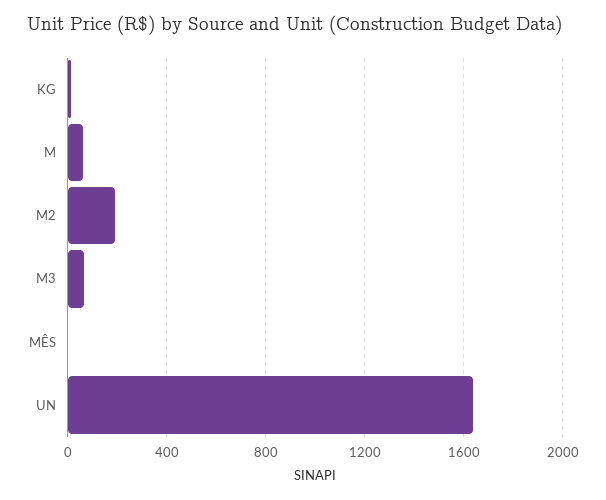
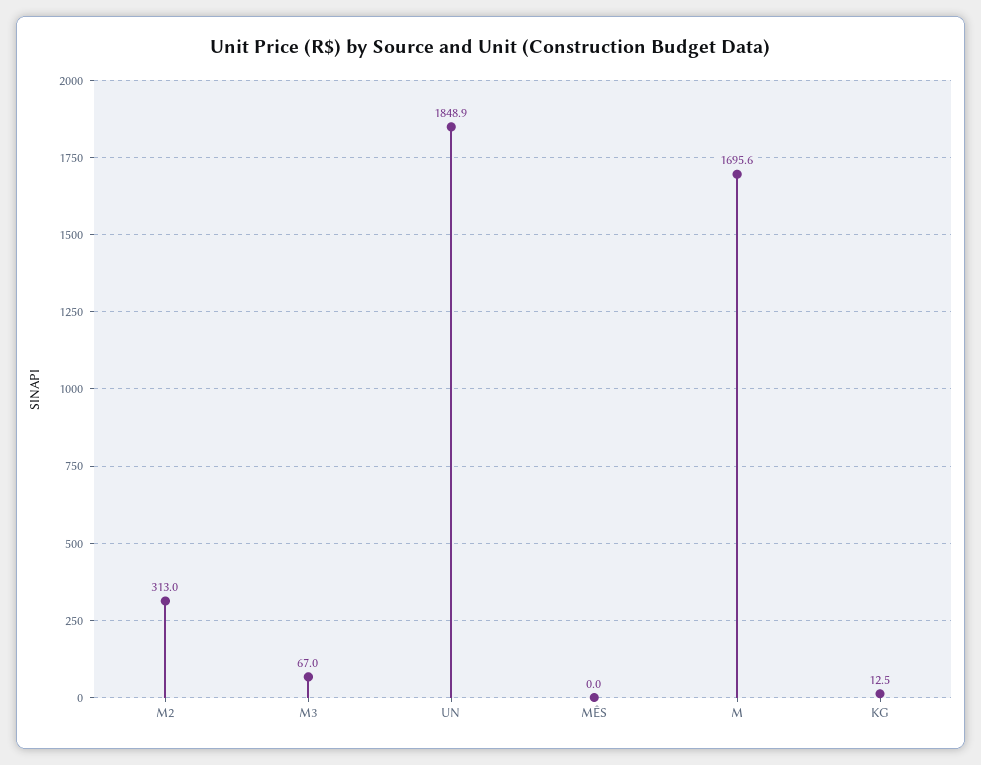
  {
    "KG": 12.5,
-   "M": 50,
+   "M": 1695.6,
-   "M2": 200,
+   "M2": 313,
    "M3": 67,
    "MÊS": 0,
-   "UN": 1650
+   "UN": 1848.9
  }

